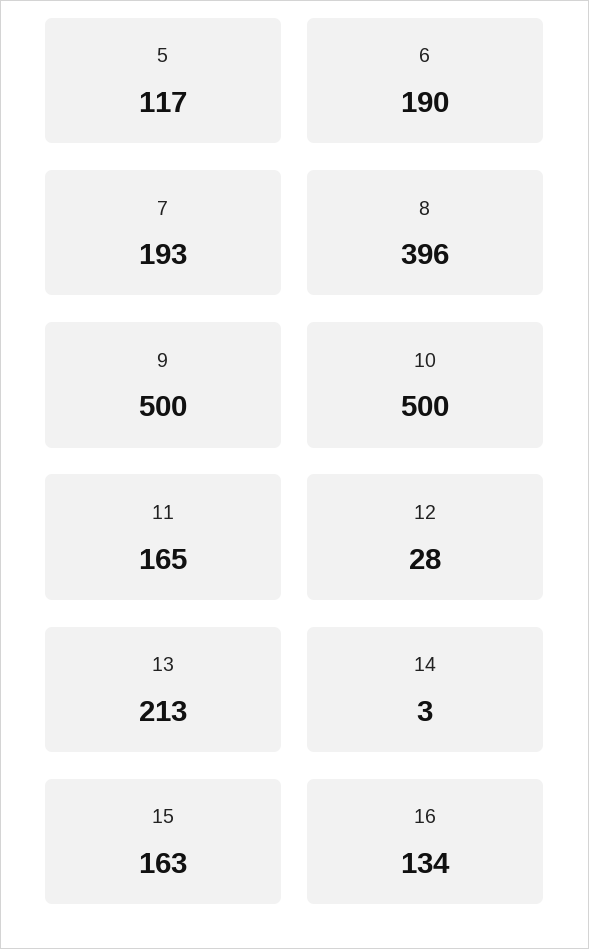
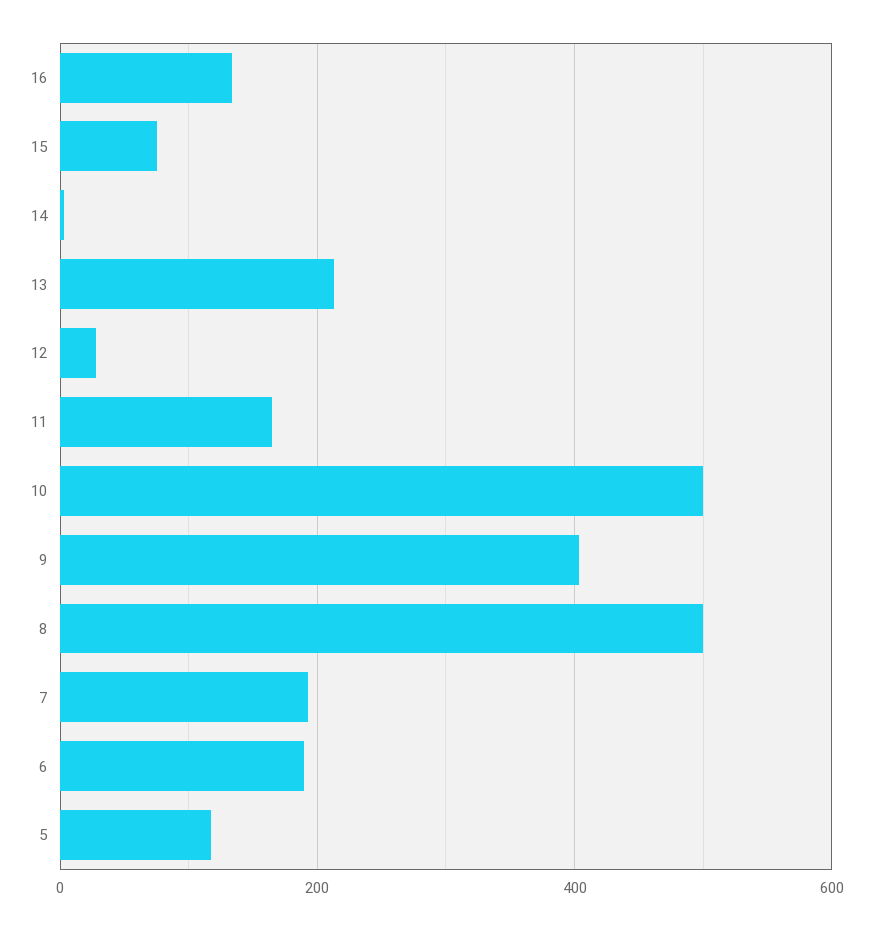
  {
    "5": 117,
    "6": 190,
    "7": 193,
-   "8": 396,
+   "8": 500,
-   "9": 500,
+   "9": 400,
    "10": 500,
    "11": 165,
    "12": 28,
    "13": 213,
    "14": 3,
-   "15": 163,
+   "15": 80,
    "16": 134
  }

